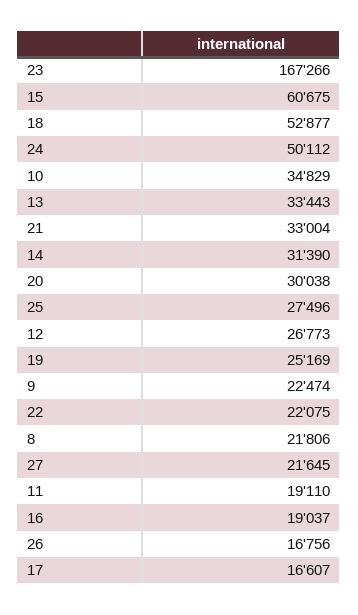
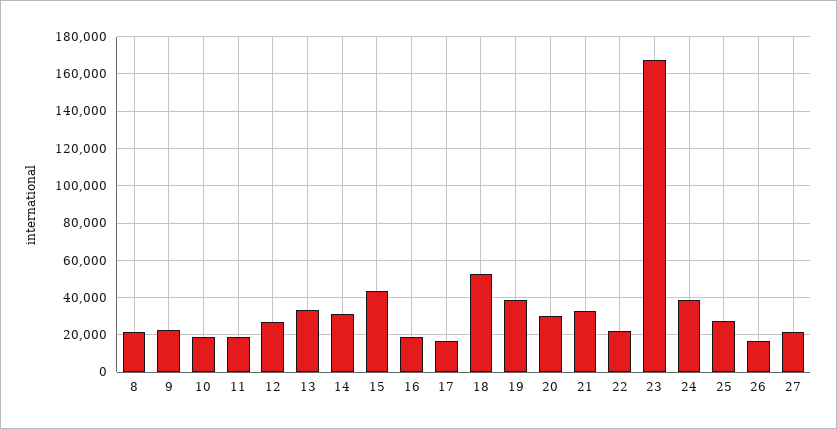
  {
    "23": 167266,
-   "15": 60675,
+   "15": 45000,
    "18": 52877,
-   "24": 50112,
+   "24": 40000,
-   "10": 34829,
+   "10": 20000,
    "13": 33443,
    "21": 33004,
    "14": 31390,
    "20": 30038,
    "25": 27496,
    "12": 26773,
-   "19": 25169,
+   "19": 40000,
    "9": 22474,
    "22": 22075,
    "8": 21806,
    "27": 21645,
    "11": 19110,
    "16": 19037,
    "26": 16756,
    "17": 16607
  }

